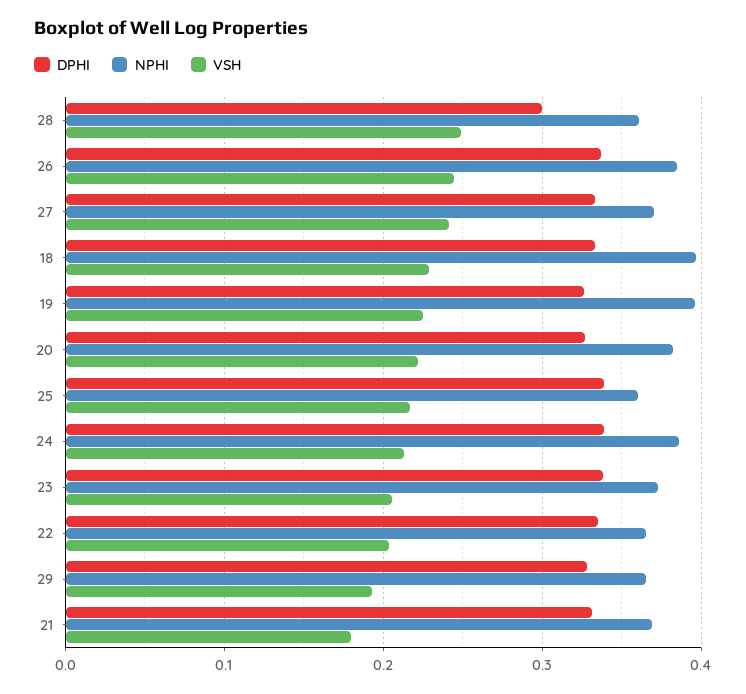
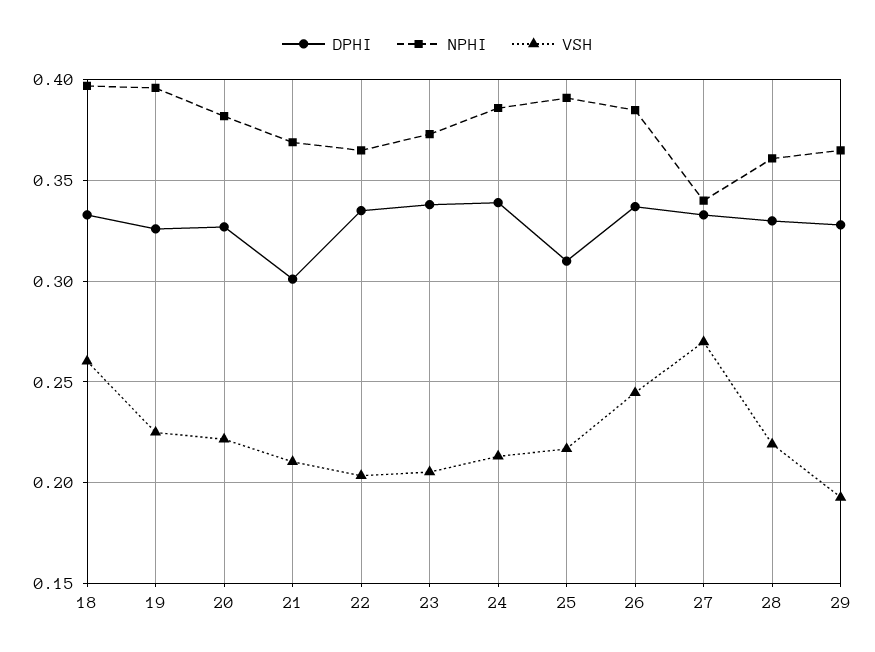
  {
    "DPHI": {
-     "28": 0.3,
+     "28": 0.33,
      "26": 0.335,
      "27": 0.335,
      "18": 0.335,
      "19": 0.325,
      "20": 0.325,
-     "25": 0.34,
+     "25": 0.31,
      "24": 0.34,
      "23": 0.34,
      "22": 0.335,
      "29": 0.33,
-     "21": 0.33
+     "21": 0.3
    },
    "NPHI": {
      "28": 0.36,
      "26": 0.385,
-     "27": 0.37,
+     "27": 0.34,
      "18": 0.395,
      "19": 0.395,
      "20": 0.38,
-     "25": 0.36,
+     "25": 0.39,
      "24": 0.385,
      "23": 0.375,
      "22": 0.365,
      "29": 0.365,
      "21": 0.37
    },
    "VSH": {
-     "28": 0.25,
+     "28": 0.22,
      "26": 0.245,
-     "27": 0.24,
+     "27": 0.27,
-     "18": 0.23,
+     "18": 0.26,
      "19": 0.225,
      "20": 0.22,
      "25": 0.215,
      "24": 0.215,
      "23": 0.205,
      "22": 0.205,
      "29": 0.195,
-     "21": 0.18
+     "21": 0.21
    }
  }

